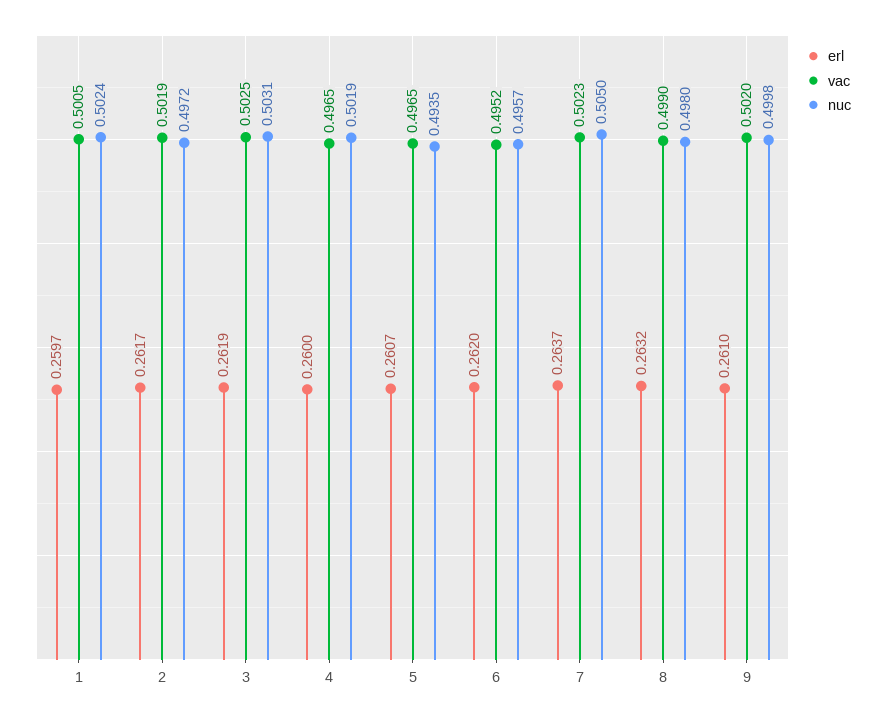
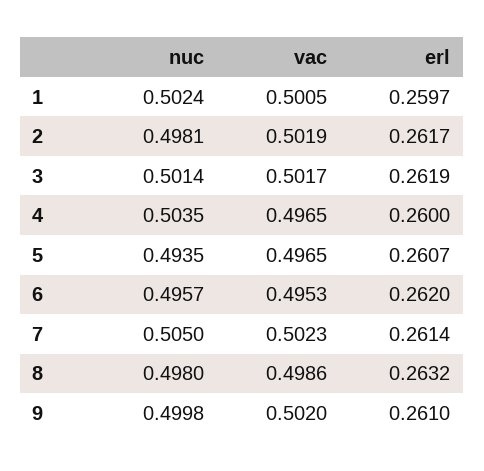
  {
    "erl": {
      "1": 0.2597,
      "2": 0.2617,
      "3": 0.2619,
      "4": 0.26,
      "5": 0.2607,
      "6": 0.262,
-     "7": 0.2637,
+     "7": 0.2614,
      "8": 0.2632,
      "9": 0.261
    },
    "vac": {
      "1": 0.5005,
      "2": 0.5019,
-     "3": 0.5025,
+     "3": 0.5017,
      "4": 0.4965,
      "5": 0.4965,
-     "6": 0.4952,
+     "6": 0.4953,
      "7": 0.5023,
-     "8": 0.499,
+     "8": 0.4986,
      "9": 0.502
    },
    "nuc": {
      "1": 0.5024,
-     "2": 0.4972,
+     "2": 0.4981,
-     "3": 0.5031,
+     "3": 0.5014,
-     "4": 0.5019,
+     "4": 0.5035,
      "5": 0.4935,
      "6": 0.4957,
      "7": 0.505,
      "8": 0.498,
      "9": 0.4998
    }
  }

